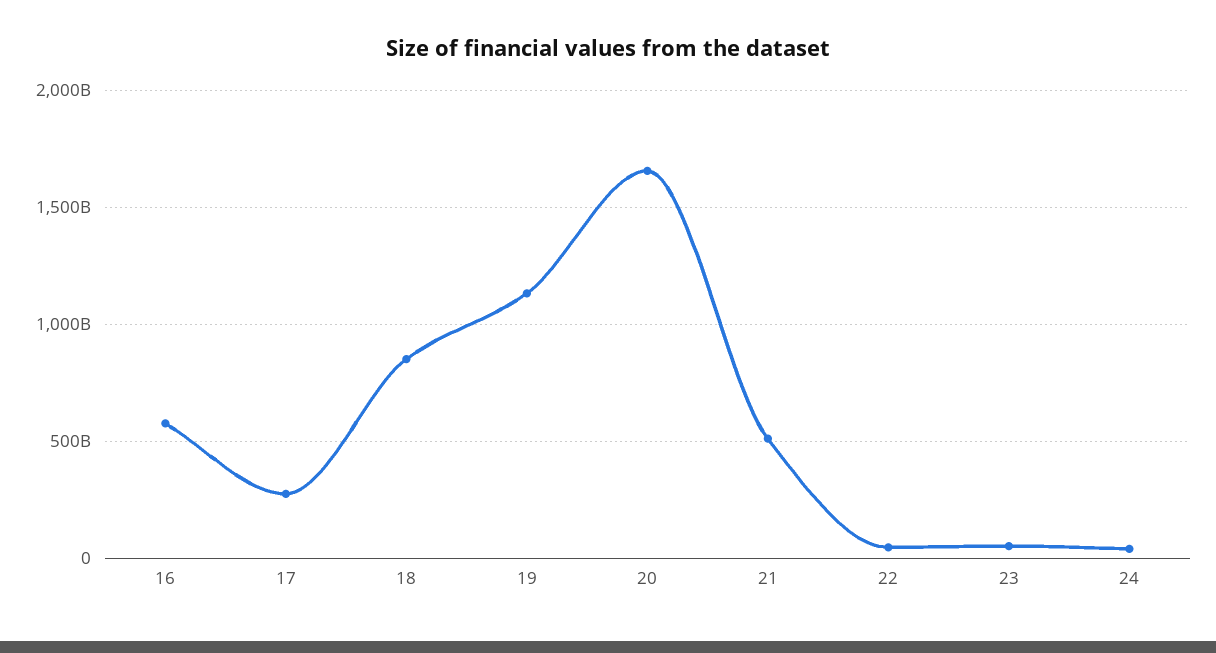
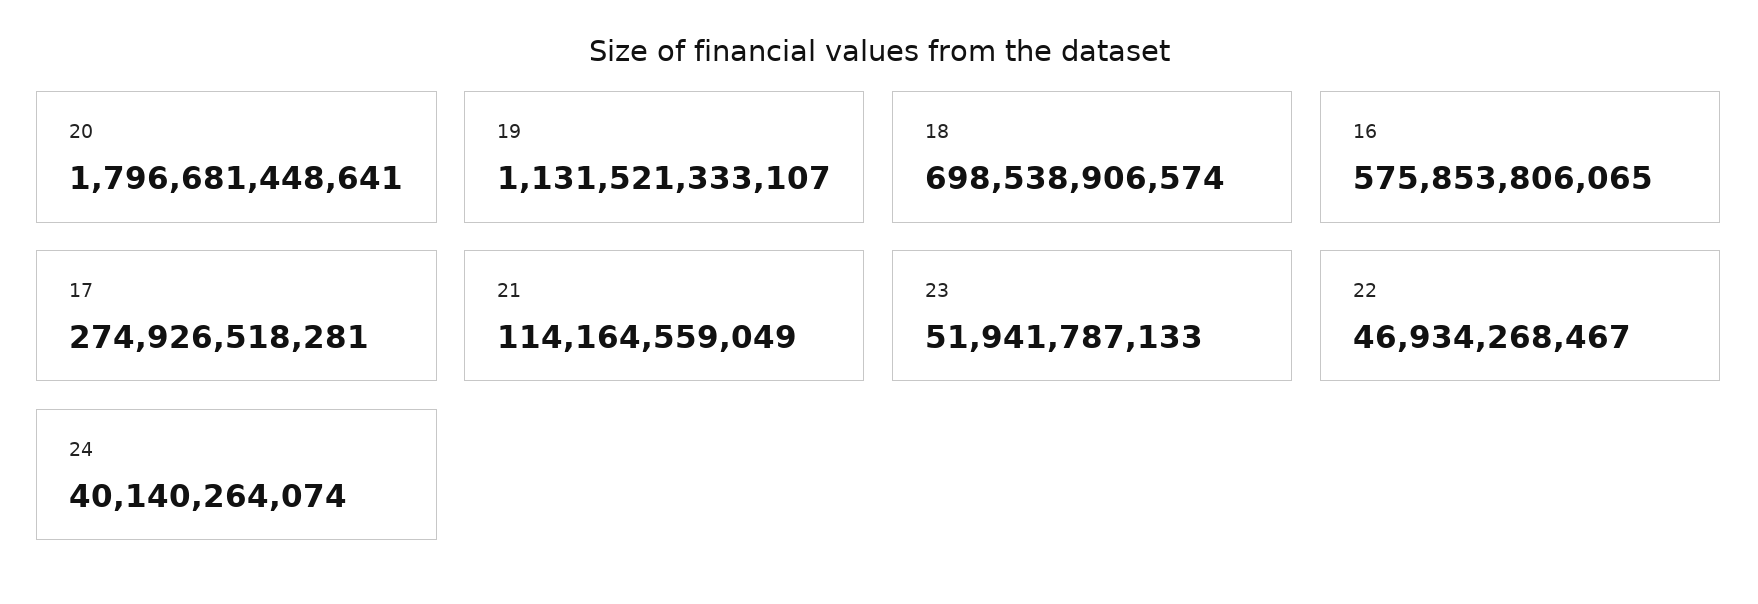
  {
    "16": 575853806065,
    "17": 274926518281,
-   "18": 850000000000,
+   "18": 698538906574,
    "19": 1131521333107,
-   "20": 1650000000000,
+   "20": 1796681448641,
-   "21": 500000000000,
+   "21": 114164559049,
    "22": 46934268467,
    "23": 51941787133,
    "24": 40140264074
  }

